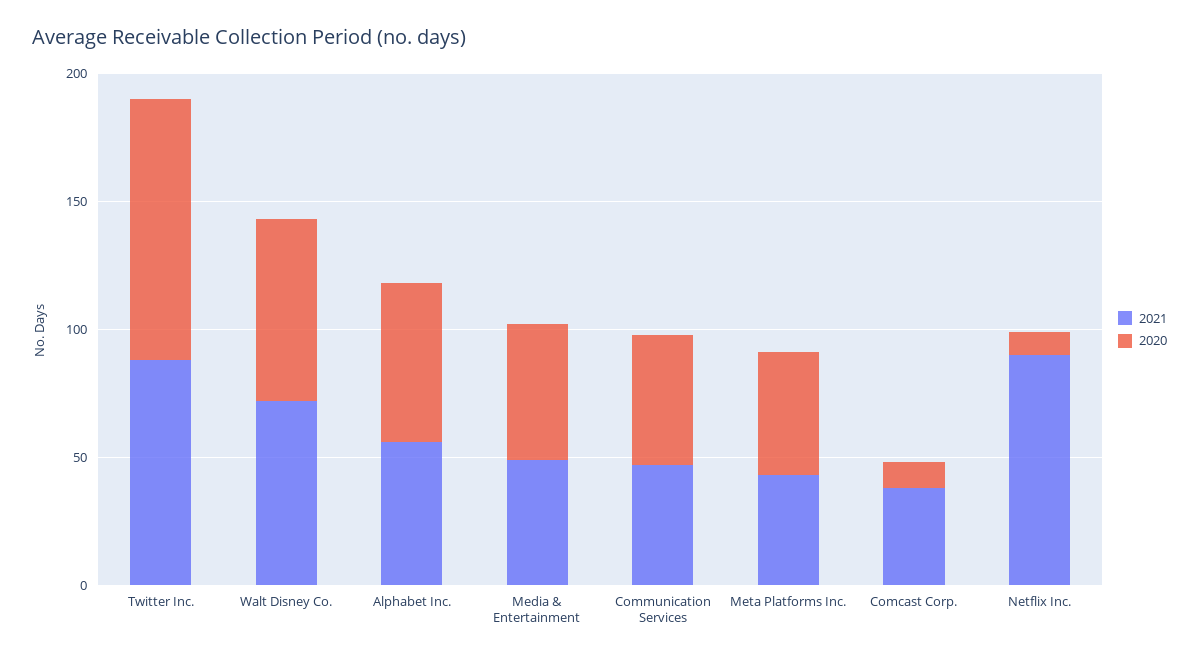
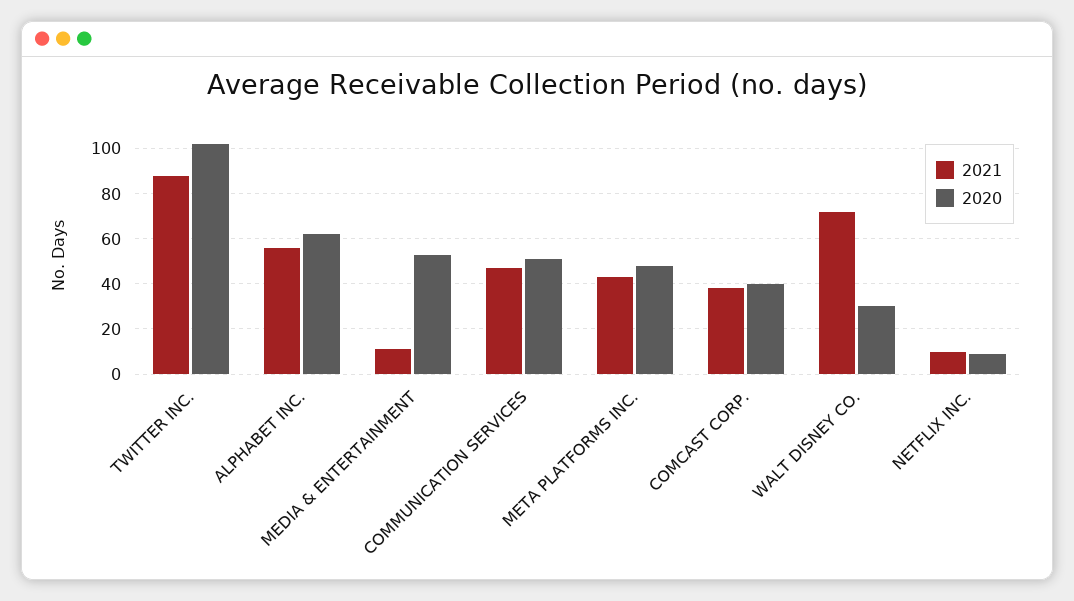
  {
    "2021": {
      "Twitter Inc.": 90,
      "Walt Disney Co.": 70,
      "Alphabet Inc.": 55,
-     "Media & Entertainment": 50,
+     "Media & Entertainment": 10,
      "Communication Services": 45,
      "Meta Platforms Inc.": 45,
      "Comcast Corp.": 40,
-     "Netflix Inc.": 90
+     "Netflix Inc.": 10
    },
    "2020": {
      "Twitter Inc.": 100,
-     "Walt Disney Co.": 70,
+     "Walt Disney Co.": 30,
      "Alphabet Inc.": 60,
      "Media & Entertainment": 55,
      "Communication Services": 50,
      "Meta Platforms Inc.": 50,
-     "Comcast Corp.": 10,
+     "Comcast Corp.": 40,
      "Netflix Inc.": 10
    }
  }

